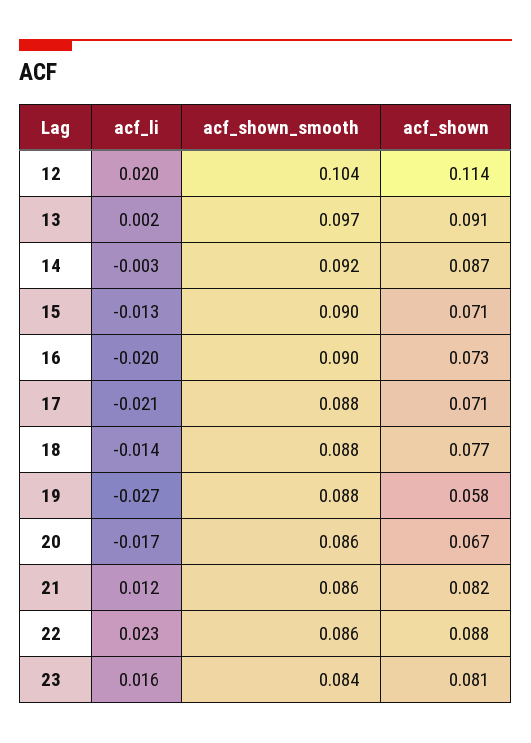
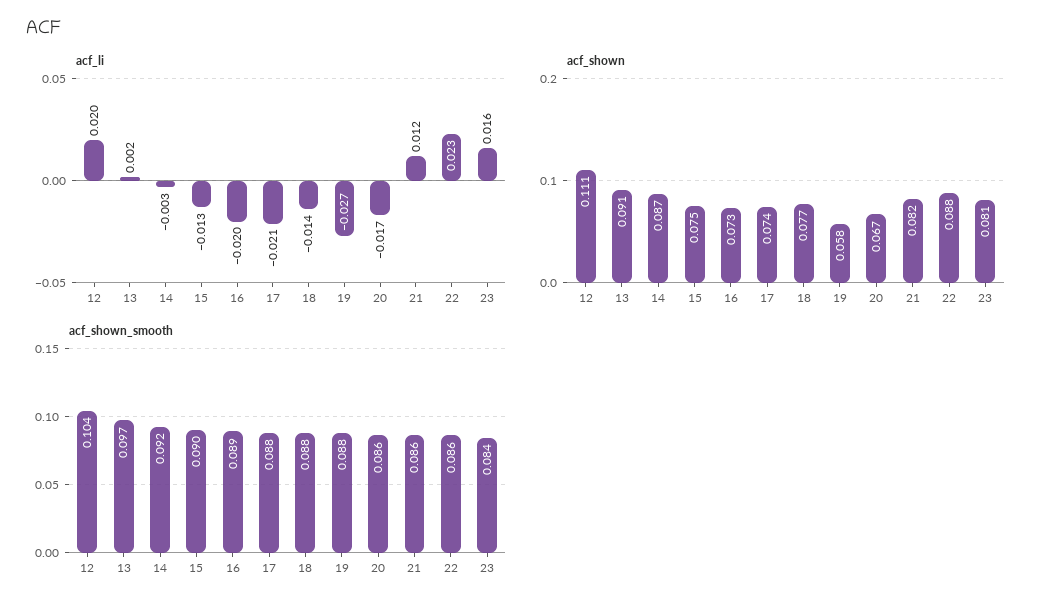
  {
    "acf_li": {
      "12": 0.02,
      "13": 0.002,
      "14": -0.003,
      "15": -0.013,
      "16": -0.02,
      "17": -0.021,
      "18": -0.014,
      "19": -0.027,
      "20": -0.017,
      "21": 0.012,
      "22": 0.023,
      "23": 0.016
    },
    "acf_shown_smooth": {
      "12": 0.104,
      "13": 0.097,
      "14": 0.092,
      "15": 0.09,
-     "16": 0.09,
+     "16": 0.089,
      "17": 0.088,
      "18": 0.088,
      "19": 0.088,
      "20": 0.086,
      "21": 0.086,
      "22": 0.086,
      "23": 0.084
    },
    "acf_shown": {
-     "12": 0.114,
+     "12": 0.111,
      "13": 0.091,
      "14": 0.087,
-     "15": 0.071,
+     "15": 0.075,
      "16": 0.073,
-     "17": 0.071,
+     "17": 0.074,
      "18": 0.077,
      "19": 0.058,
      "20": 0.067,
      "21": 0.082,
      "22": 0.088,
      "23": 0.081
    }
  }

